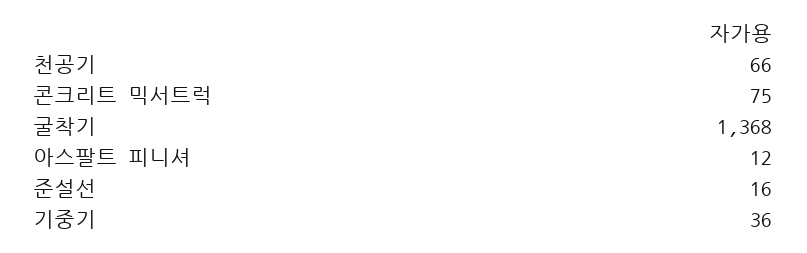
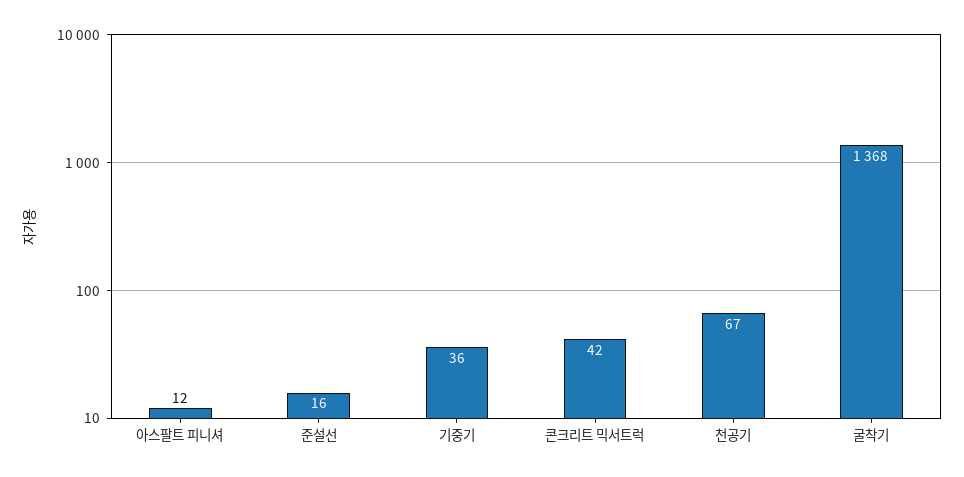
  {
-   "천공기": 66,
+   "천공기": 67,
-   "콘크리트 믹서트럭": 75,
+   "콘크리트 믹서트럭": 42,
    "굴착기": 1368,
    "아스팔트 피니셔": 12,
    "준설선": 16,
    "기중기": 36
  }

